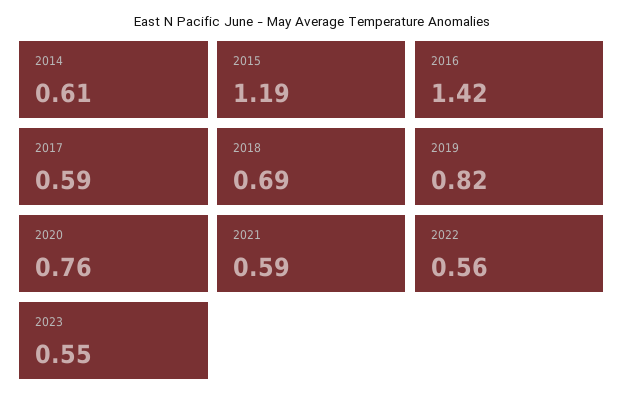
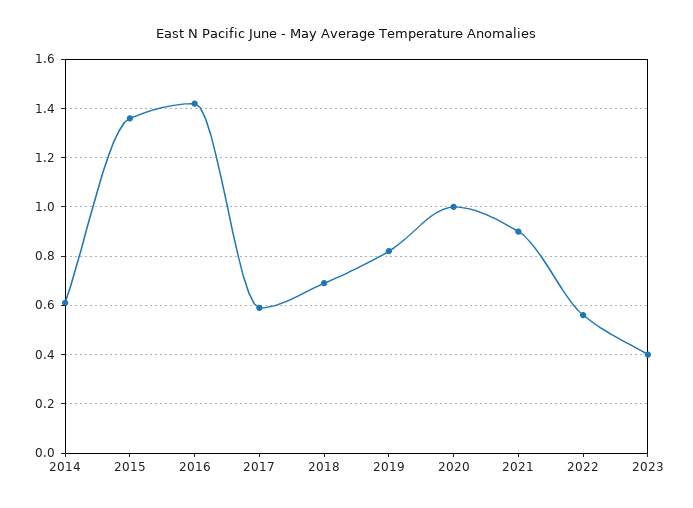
  {
    "2014": 0.61,
-   "2015": 1.19,
+   "2015": 1.35,
    "2016": 1.42,
    "2017": 0.59,
    "2018": 0.69,
    "2019": 0.82,
-   "2020": 0.76,
+   "2020": 1,
-   "2021": 0.59,
+   "2021": 0.9,
    "2022": 0.56,
-   "2023": 0.55
+   "2023": 0.4
  }

